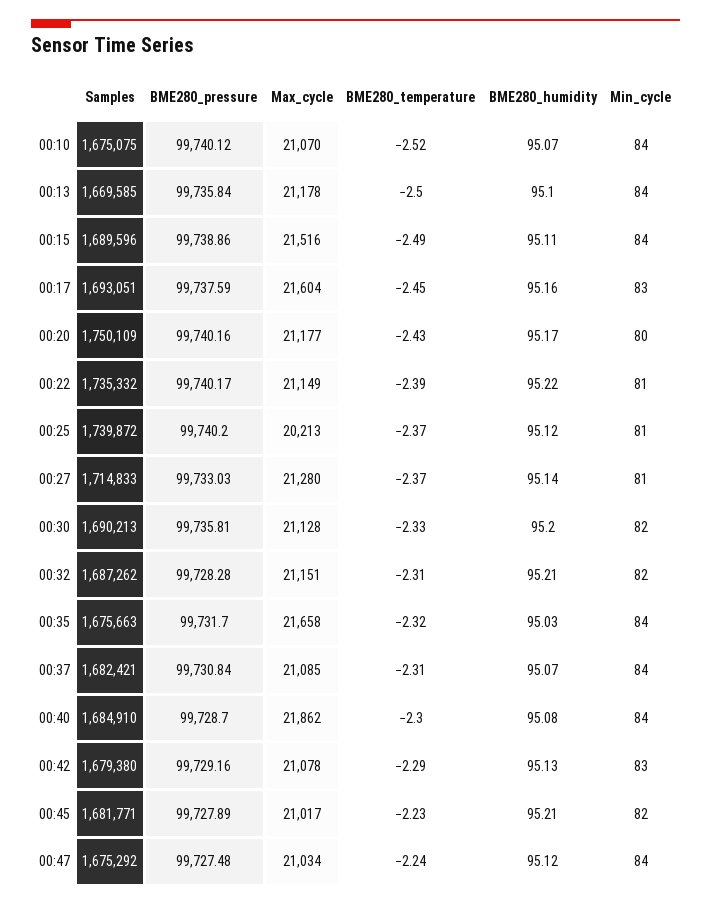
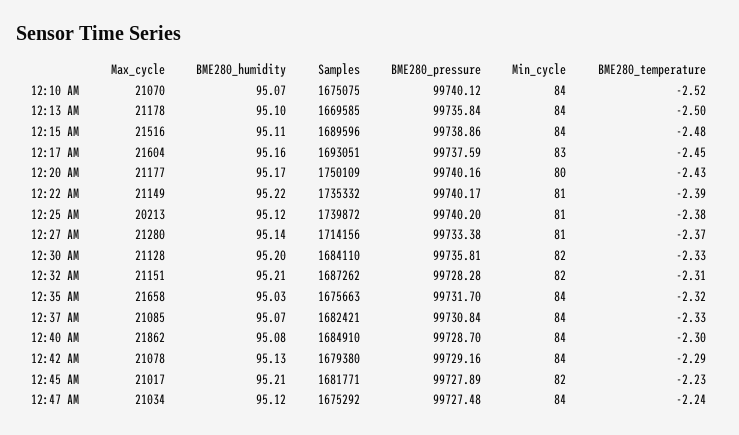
  {
    "Samples": {
      "00:10": 1675075,
      "00:13": 1669585,
      "00:15": 1689596,
      "00:17": 1693051,
      "00:20": 1750109,
      "00:22": 1735332,
      "00:25": 1739872,
-     "00:27": 1714833,
+     "00:27": 1714156,
-     "00:30": 1690213,
+     "00:30": 1684110,
      "00:32": 1687262,
      "00:35": 1675663,
      "00:37": 1682421,
      "00:40": 1684910,
      "00:42": 1679380,
      "00:45": 1681771,
      "00:47": 1675292
    },
    "BME280_pressure": {
      "00:10": 99740.12,
      "00:13": 99735.84,
      "00:15": 99738.86,
      "00:17": 99737.59,
      "00:20": 99740.16,
      "00:22": 99740.17,
      "00:25": 99740.2,
-     "00:27": 99733.03,
+     "00:27": 99733.38,
      "00:30": 99735.81,
      "00:32": 99728.28,
      "00:35": 99731.7,
      "00:37": 99730.84,
      "00:40": 99728.7,
      "00:42": 99729.16,
      "00:45": 99727.89,
      "00:47": 99727.48
    },
    "Max_cycle": {
      "00:10": 21070,
      "00:13": 21178,
      "00:15": 21516,
      "00:17": 21604,
      "00:20": 21177,
      "00:22": 21149,
      "00:25": 20213,
      "00:27": 21280,
      "00:30": 21128,
      "00:32": 21151,
      "00:35": 21658,
      "00:37": 21085,
      "00:40": 21862,
      "00:42": 21078,
      "00:45": 21017,
      "00:47": 21034
    },
    "BME280_temperature": {
      "00:10": -2.52,
      "00:13": -2.5,
-     "00:15": -2.49,
+     "00:15": -2.48,
      "00:17": -2.45,
      "00:20": -2.43,
      "00:22": -2.39,
-     "00:25": -2.37,
+     "00:25": -2.38,
      "00:27": -2.37,
      "00:30": -2.33,
      "00:32": -2.31,
      "00:35": -2.32,
-     "00:37": -2.31,
+     "00:37": -2.33,
      "00:40": -2.3,
      "00:42": -2.29,
      "00:45": -2.23,
      "00:47": -2.24
    },
    "BME280_humidity": {
      "00:10": 95.07,
      "00:13": 95.1,
      "00:15": 95.11,
      "00:17": 95.16,
      "00:20": 95.17,
      "00:22": 95.22,
      "00:25": 95.12,
      "00:27": 95.14,
      "00:30": 95.2,
      "00:32": 95.21,
      "00:35": 95.03,
      "00:37": 95.07,
      "00:40": 95.08,
      "00:42": 95.13,
      "00:45": 95.21,
      "00:47": 95.12
    },
    "Min_cycle": {
      "00:10": 84,
      "00:13": 84,
      "00:15": 84,
      "00:17": 83,
      "00:20": 80,
      "00:22": 81,
      "00:25": 81,
      "00:27": 81,
      "00:30": 82,
      "00:32": 82,
      "00:35": 84,
      "00:37": 84,
      "00:40": 84,
-     "00:42": 83,
+     "00:42": 84,
      "00:45": 82,
      "00:47": 84
    }
  }

